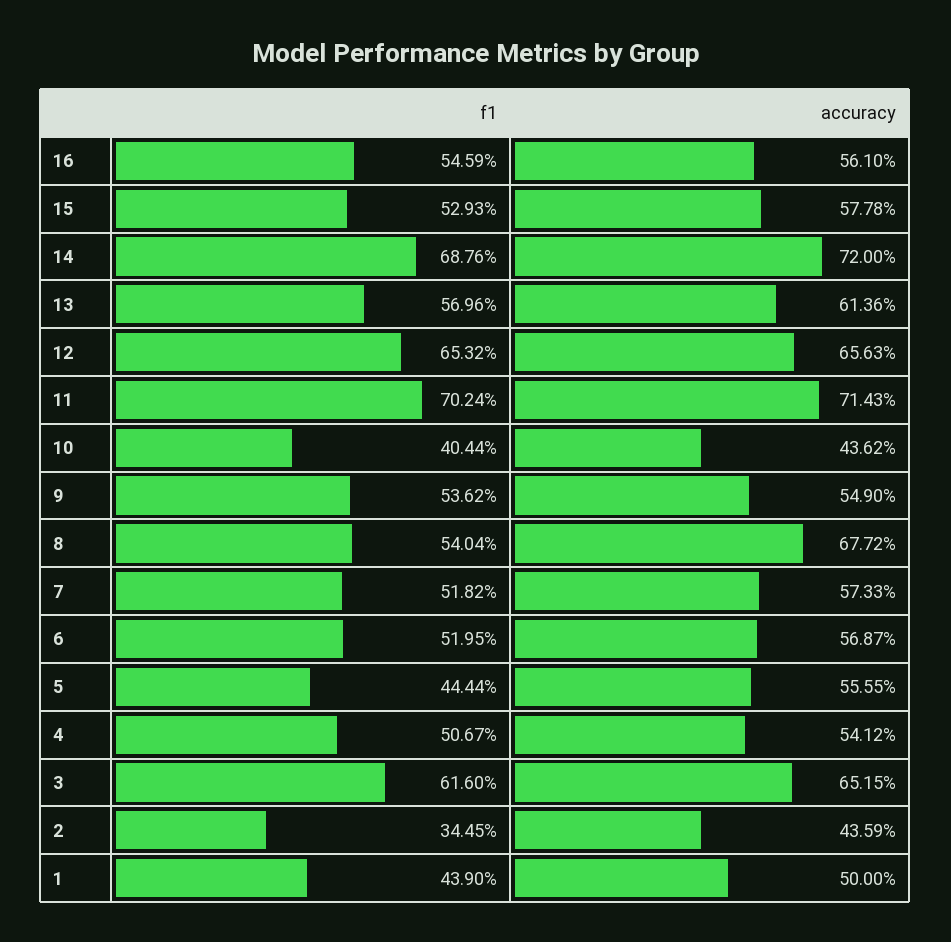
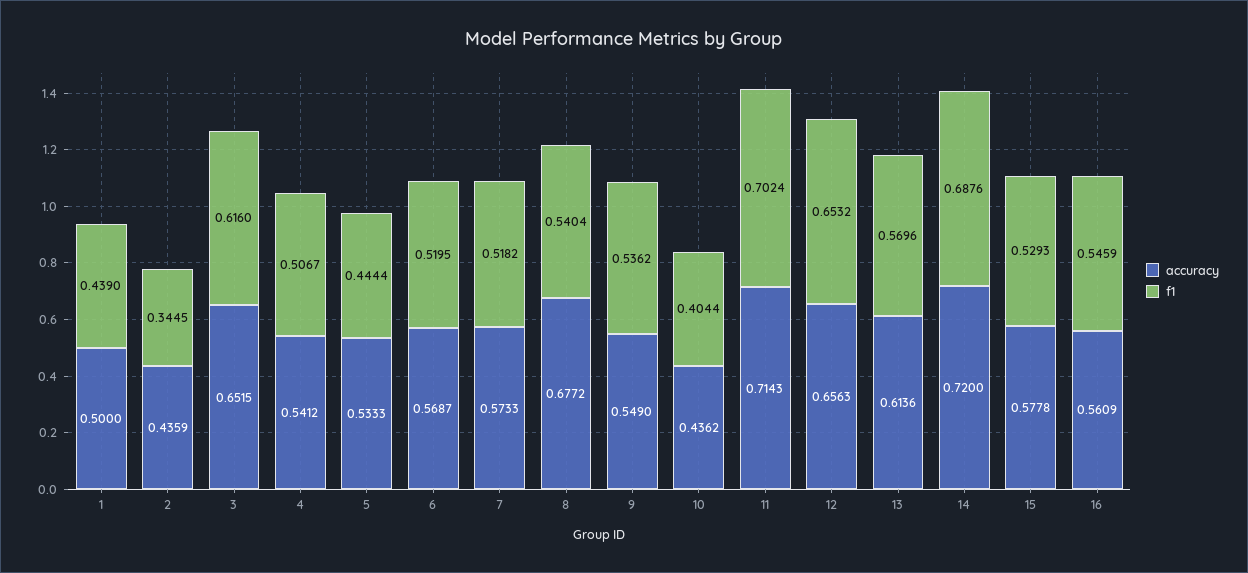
  {
    "f1": {
      "16": 0.5459,
      "15": 0.5293,
      "14": 0.6876,
      "13": 0.5696,
      "12": 0.6532,
      "11": 0.7024,
      "10": 0.4044,
      "9": 0.5362,
      "8": 0.5404,
      "7": 0.5182,
      "6": 0.5195,
      "5": 0.4444,
      "4": 0.5067,
      "3": 0.616,
      "2": 0.3445,
      "1": 0.439
    },
    "accuracy": {
-     "16": 0.561,
+     "16": 0.5609,
      "15": 0.5778,
      "14": 0.72,
      "13": 0.6136,
      "12": 0.6563,
      "11": 0.7143,
      "10": 0.4362,
      "9": 0.549,
      "8": 0.6772,
      "7": 0.5733,
      "6": 0.5687,
-     "5": 0.5555,
+     "5": 0.5333,
      "4": 0.5412,
      "3": 0.6515,
      "2": 0.4359,
      "1": 0.5
    }
  }

